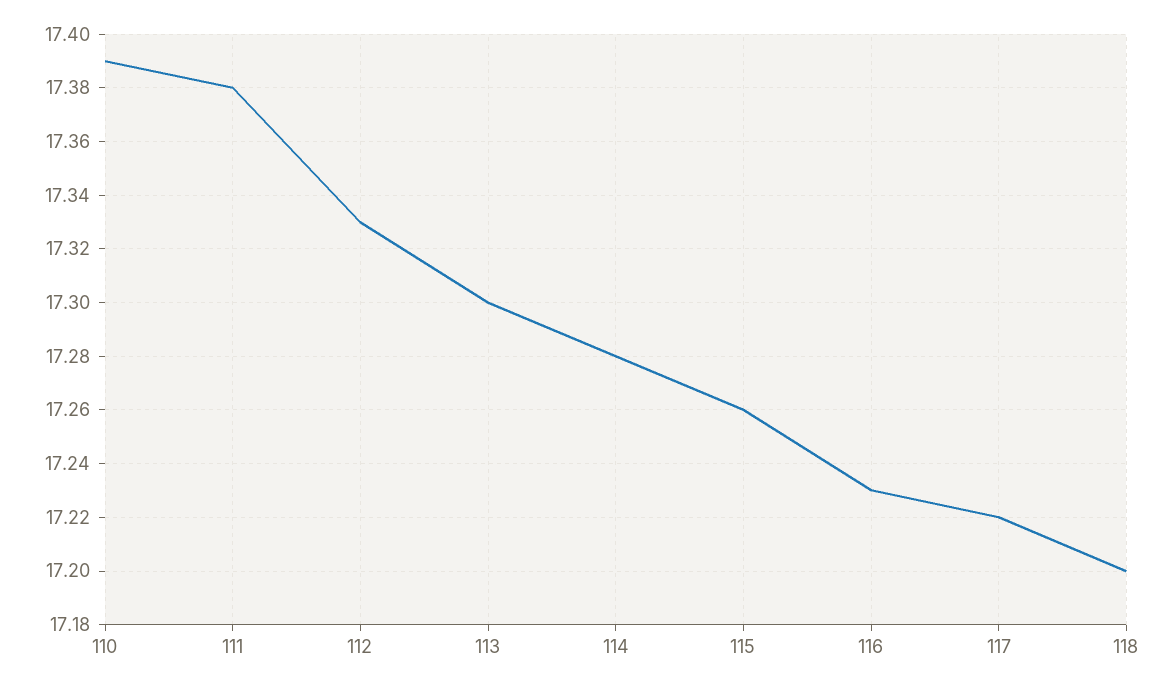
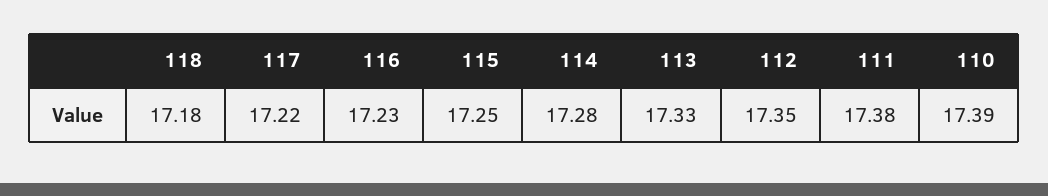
  {
    "110": 17.39,
    "111": 17.38,
-   "112": 17.33,
+   "112": 17.35,
-   "113": 17.3,
+   "113": 17.33,
    "114": 17.28,
-   "115": 17.26,
+   "115": 17.25,
    "116": 17.23,
    "117": 17.22,
-   "118": 17.2
+   "118": 17.18
  }

